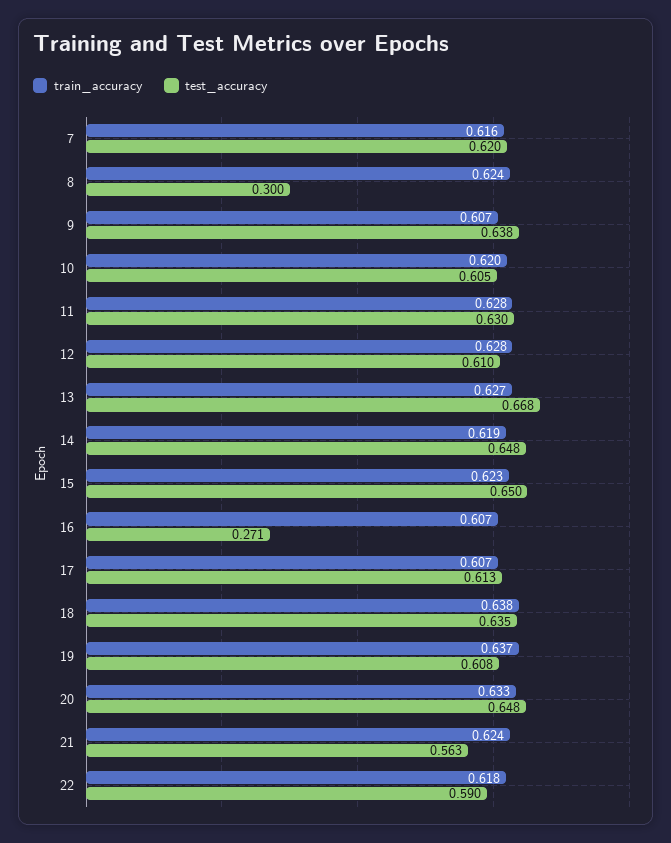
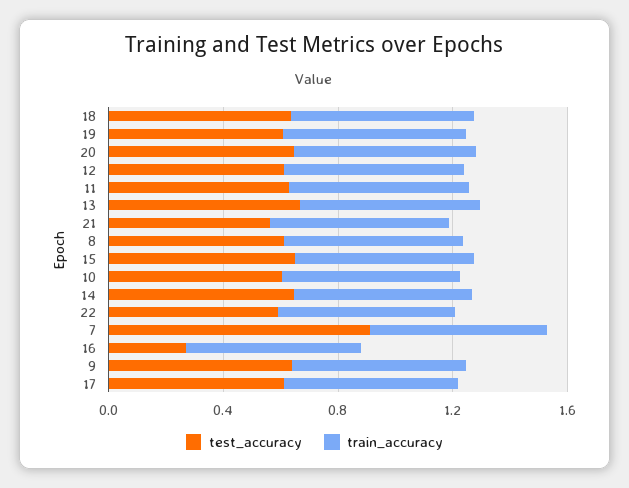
  {
    "train_accuracy": {
      "7": 0.616,
      "8": 0.624,
      "9": 0.607,
      "10": 0.62,
      "11": 0.628,
      "12": 0.628,
      "13": 0.627,
      "14": 0.619,
      "15": 0.623,
      "16": 0.607,
      "17": 0.607,
      "18": 0.638,
      "19": 0.637,
      "20": 0.633,
      "21": 0.624,
      "22": 0.618
    },
    "test_accuracy": {
-     "7": 0.62,
+     "7": 0.9,
-     "8": 0.3,
+     "8": 0.6,
      "9": 0.638,
      "10": 0.605,
      "11": 0.63,
      "12": 0.61,
      "13": 0.668,
      "14": 0.648,
      "15": 0.65,
      "16": 0.271,
      "17": 0.613,
      "18": 0.635,
      "19": 0.608,
      "20": 0.648,
      "21": 0.563,
      "22": 0.59
    }
  }

